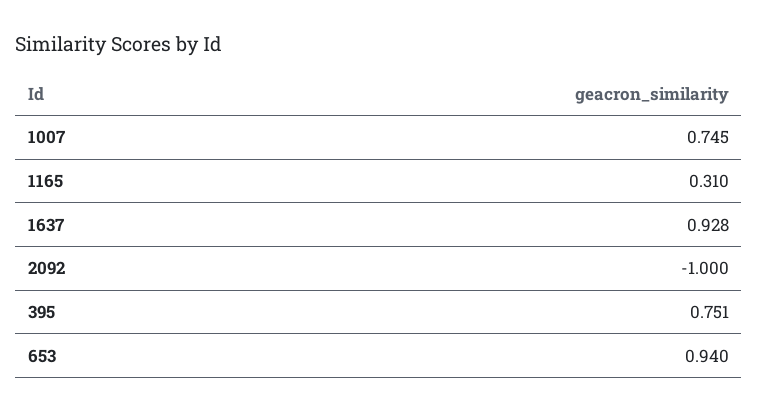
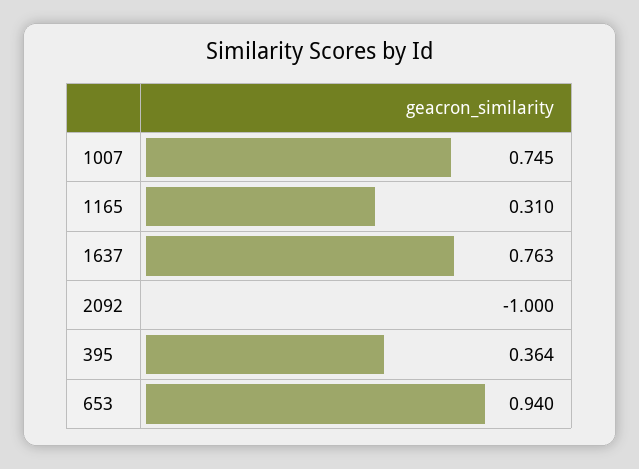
  {
    "1007": 0.745,
    "1165": 0.31,
-   "1637": 0.928,
+   "1637": 0.763,
    "2092": -1,
-   "395": 0.751,
+   "395": 0.364,
    "653": 0.94
  }

